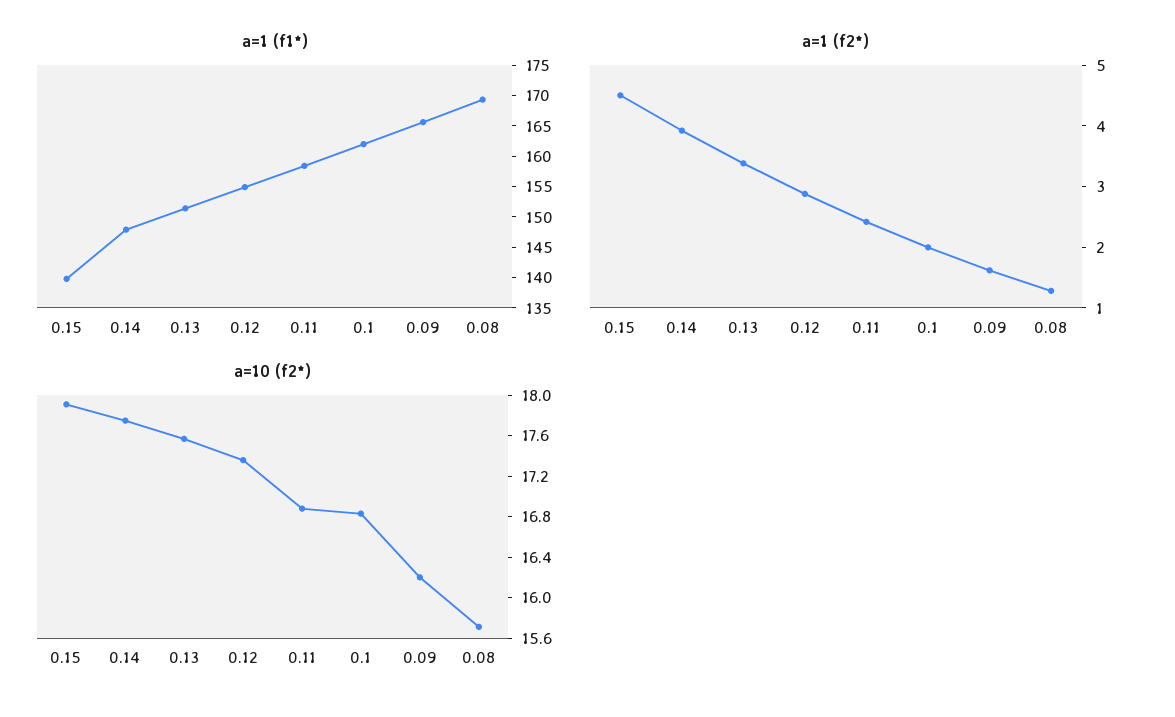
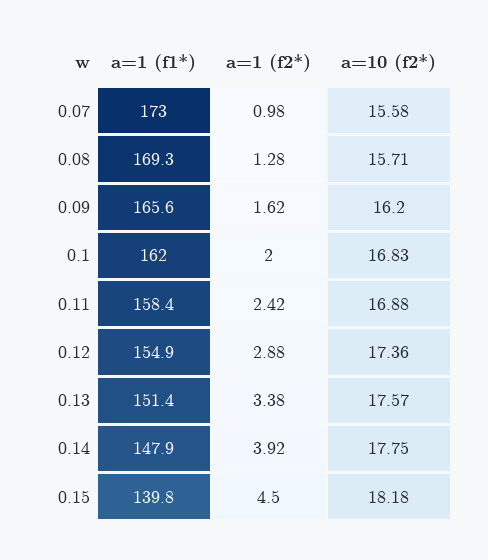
  {
    "a=1 (f1*)": {
      "0.15": 139.8,
      "0.14": 147.9,
      "0.13": 151.4,
      "0.12": 154.9,
      "0.11": 158.4,
      "0.1": 162,
      "0.09": 165.6,
-     "0.08": 169.3
+     "0.08": 169.3,
+     "0.07": 173
    },
    "a=1 (f2*)": {
      "0.15": 4.5,
      "0.14": 3.92,
      "0.13": 3.38,
      "0.12": 2.88,
      "0.11": 2.42,
      "0.1": 2,
      "0.09": 1.62,
-     "0.08": 1.28
+     "0.08": 1.28,
+     "0.07": 0.98
    },
    "a=10 (f2*)": {
-     "0.15": 17.9,
+     "0.15": 18.18,
      "0.14": 17.75,
      "0.13": 17.57,
      "0.12": 17.36,
      "0.11": 16.88,
      "0.1": 16.83,
      "0.09": 16.2,
-     "0.08": 15.71
+     "0.08": 15.71,
+     "0.07": 15.58
    }
  }

